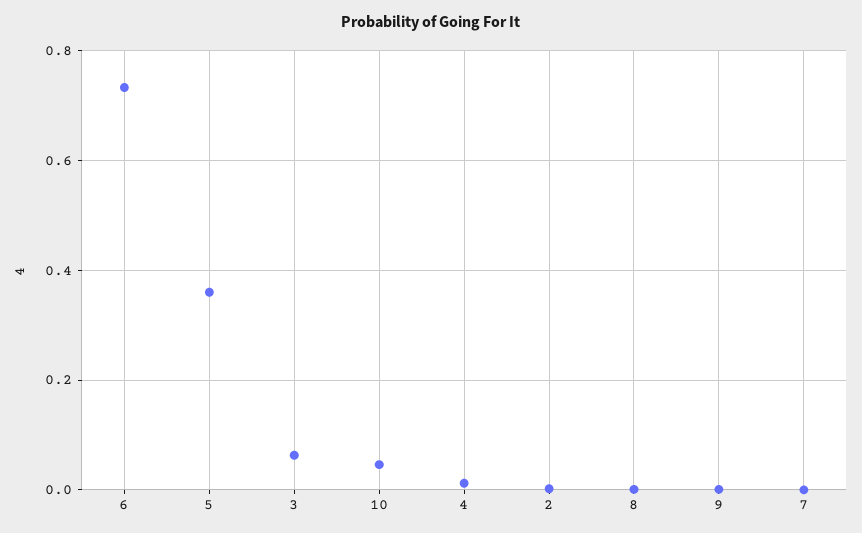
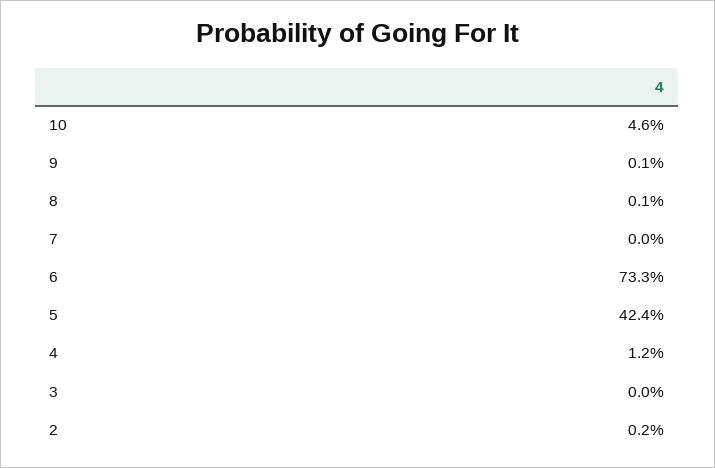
  {
    "6": 0.733,
-   "5": 0.36,
+   "5": 0.424,
-   "3": 0.06,
+   "3": 0,
    "10": 0.046,
    "4": 0.012,
    "2": 0.002,
    "8": 0.001,
    "9": 0.001,
    "7": 0
  }

